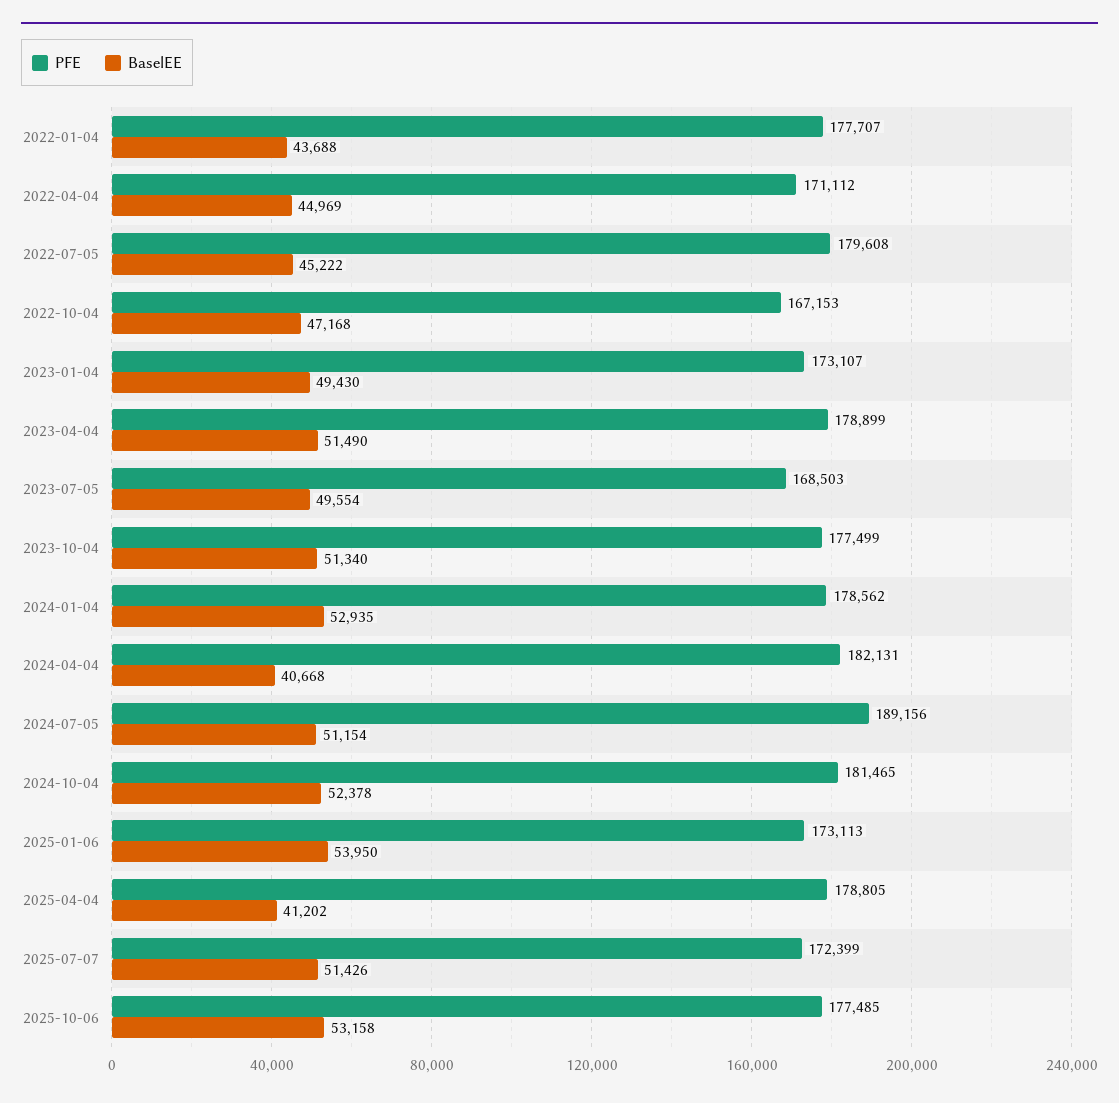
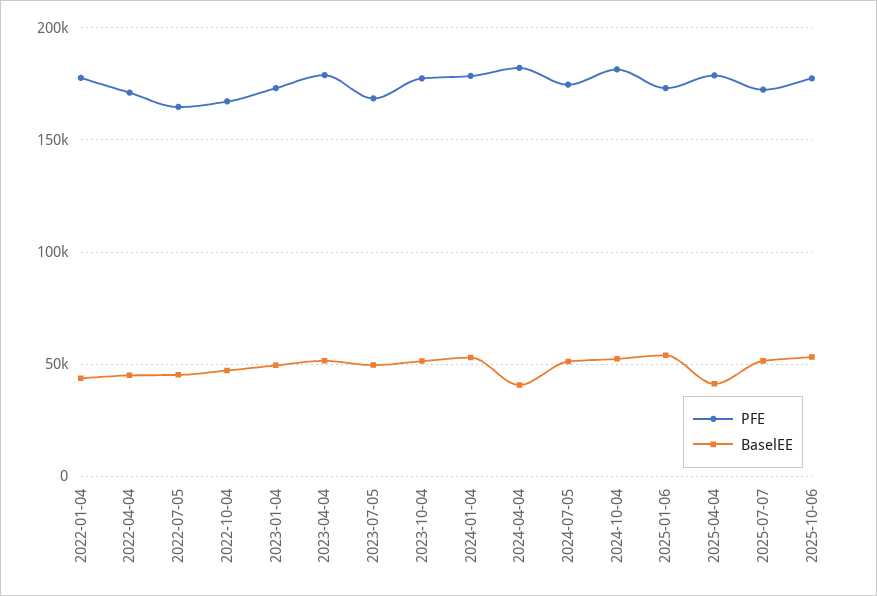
  {
    "PFE": {
      "2022-01-04": 177707,
      "2022-04-04": 171112,
-     "2022-07-05": 179608,
+     "2022-07-05": 165000,
      "2022-10-04": 167153,
      "2023-01-04": 173107,
      "2023-04-04": 178899,
      "2023-07-05": 168503,
      "2023-10-04": 177499,
      "2024-01-04": 178562,
      "2024-04-04": 182131,
-     "2024-07-05": 189156,
+     "2024-07-05": 175000,
      "2024-10-04": 181465,
      "2025-01-06": 173113,
      "2025-04-04": 178805,
      "2025-07-07": 172399,
      "2025-10-06": 177485
    },
    "BaselEE": {
      "2022-01-04": 43688,
      "2022-04-04": 44969,
      "2022-07-05": 45222,
      "2022-10-04": 47168,
      "2023-01-04": 49430,
      "2023-04-04": 51490,
      "2023-07-05": 49554,
      "2023-10-04": 51340,
      "2024-01-04": 52935,
      "2024-04-04": 40668,
      "2024-07-05": 51154,
      "2024-10-04": 52378,
      "2025-01-06": 53950,
      "2025-04-04": 41202,
      "2025-07-07": 51426,
      "2025-10-06": 53158
    }
  }

